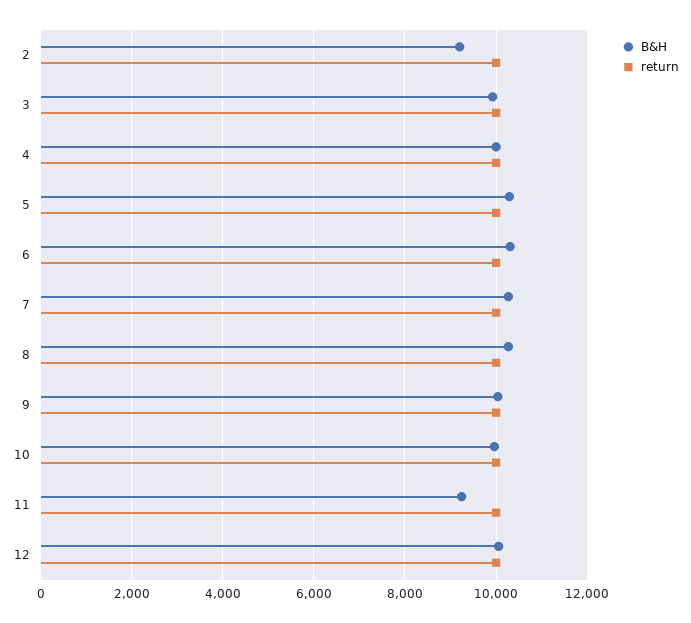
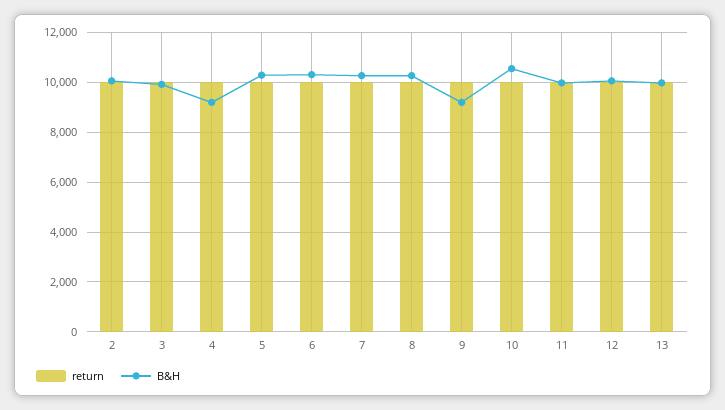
  {
    "B&H": {
-     "2": 9200,
+     "2": 10000,
      "3": 10000,
-     "4": 10000,
+     "4": 9250,
      "5": 10200,
      "6": 10400,
      "7": 10200,
      "8": 10200,
-     "9": 10000,
+     "9": 9250,
-     "10": 10000,
+     "10": 10500,
-     "11": 9200,
+     "11": 10000,
-     "12": 10000
+     "12": 10000,
+     "13": 10000
    },
    "return": {
      "2": 10000,
      "3": 10000,
      "4": 10000,
      "5": 10000,
      "6": 10000,
      "7": 10000,
      "8": 10000,
      "9": 10000,
      "10": 10000,
      "11": 10000,
-     "12": 10000
+     "12": 10000,
+     "13": 10000
    }
  }

